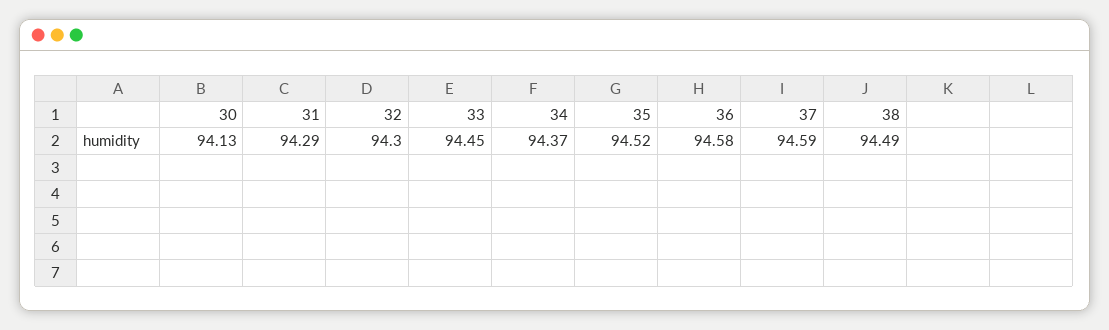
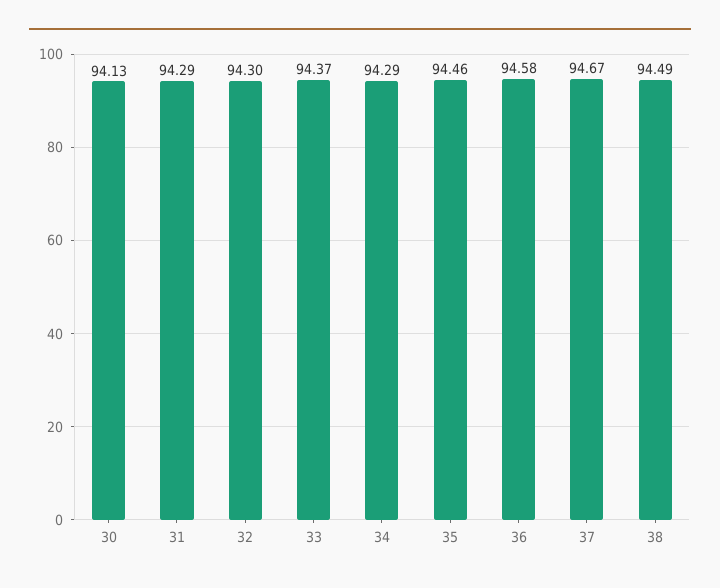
  {
    "30": 94.13,
    "31": 94.29,
    "32": 94.3,
-   "33": 94.45,
+   "33": 94.37,
-   "34": 94.37,
+   "34": 94.29,
-   "35": 94.52,
+   "35": 94.46,
    "36": 94.58,
-   "37": 94.59,
+   "37": 94.67,
    "38": 94.49
  }

